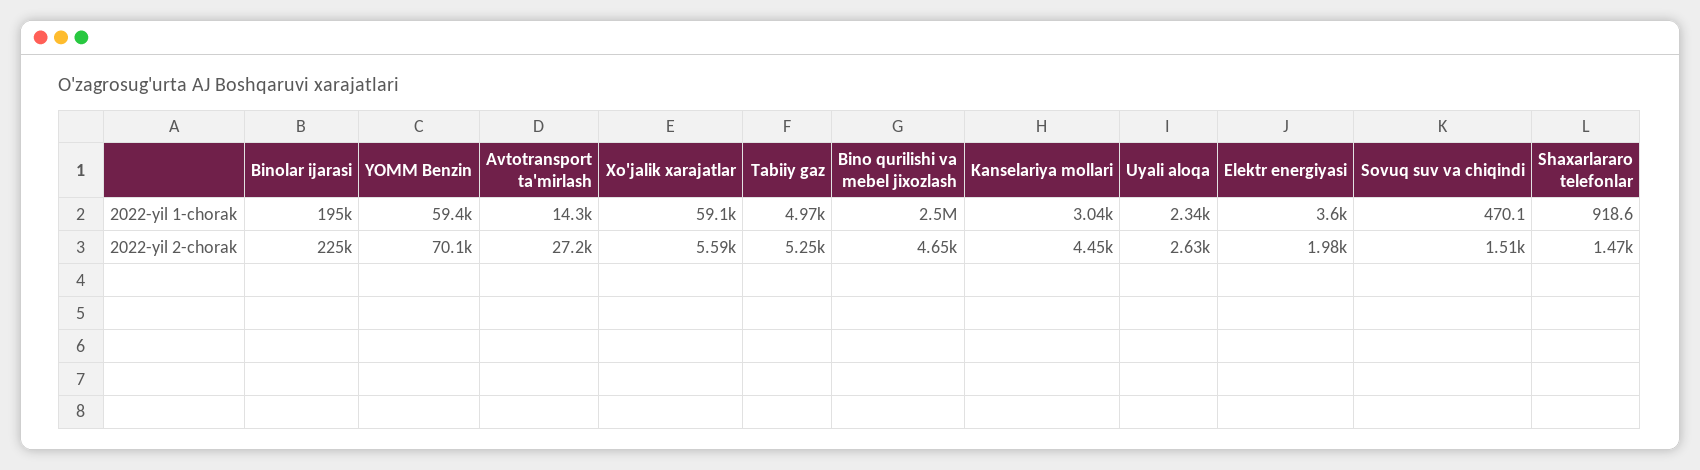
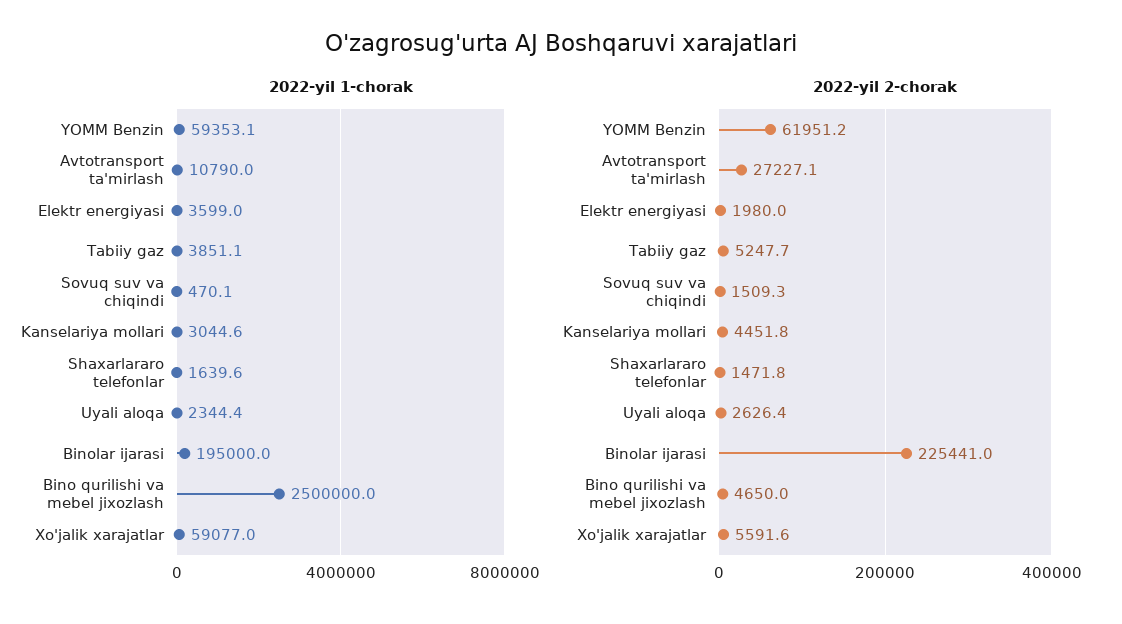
  {
    "2022-yil 1-chorak": {
      "Binolar ijarasi": 195000,
      "YOMM Benzin": 59353.1,
-     "Avtotransport ta'mirlash": 14300,
+     "Avtotransport ta'mirlash": 10790,
      "Xo'jalik xarajatlar": 59077,
-     "Tabiiy gaz": 4970,
+     "Tabiiy gaz": 3851.1,
      "Bino qurilishi va mebel jixozlash": 2500000,
      "Kanselariya mollari": 3044.6,
      "Uyali aloqa": 2344.4,
      "Elektr energiyasi": 3599,
      "Sovuq suv va chiqindi": 470.1,
-     "Shaxarlararo telefonlar": 918.6
+     "Shaxarlararo telefonlar": 1639.6
    },
    "2022-yil 2-chorak": {
      "Binolar ijarasi": 225441,
-     "YOMM Benzin": 70100,
+     "YOMM Benzin": 61951.2,
      "Avtotransport ta'mirlash": 27227.1,
      "Xo'jalik xarajatlar": 5591.6,
      "Tabiiy gaz": 5247.7,
      "Bino qurilishi va mebel jixozlash": 4650,
      "Kanselariya mollari": 4451.8,
      "Uyali aloqa": 2626.4,
      "Elektr energiyasi": 1980,
      "Sovuq suv va chiqindi": 1509.3,
      "Shaxarlararo telefonlar": 1471.8
    }
  }

